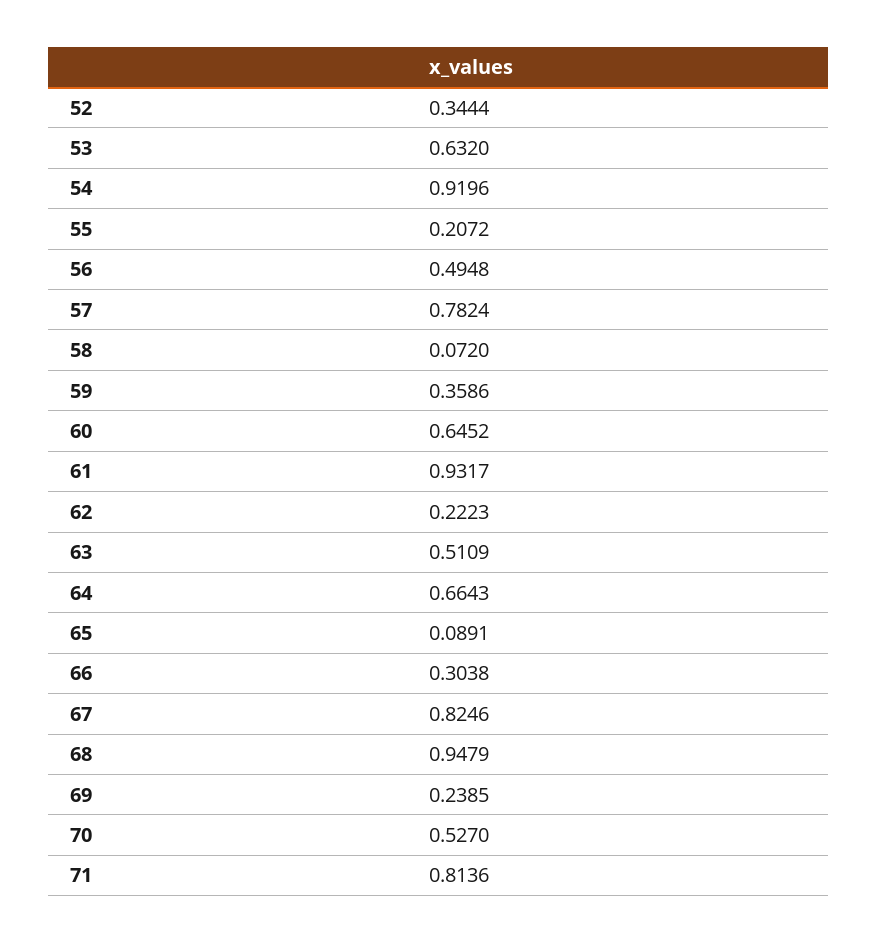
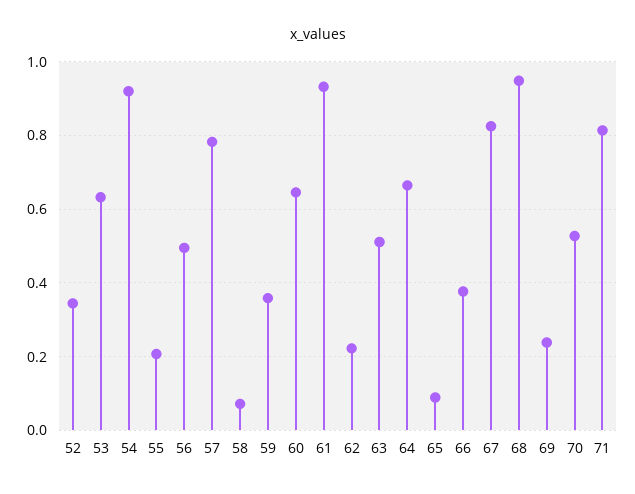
  {
    "52": 0.3444,
    "53": 0.632,
    "54": 0.9196,
    "55": 0.2072,
    "56": 0.4948,
    "57": 0.7824,
    "58": 0.072,
    "59": 0.3586,
    "60": 0.6452,
    "61": 0.9317,
    "62": 0.2223,
    "63": 0.5109,
    "64": 0.6643,
    "65": 0.0891,
-   "66": 0.3038,
+   "66": 0.38,
    "67": 0.8246,
    "68": 0.9479,
    "69": 0.2385,
    "70": 0.527,
    "71": 0.8136
  }

